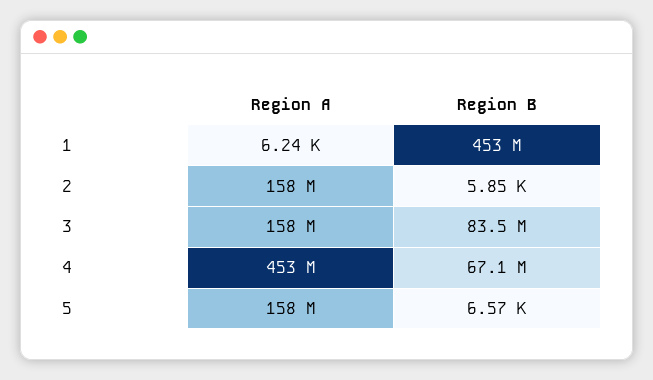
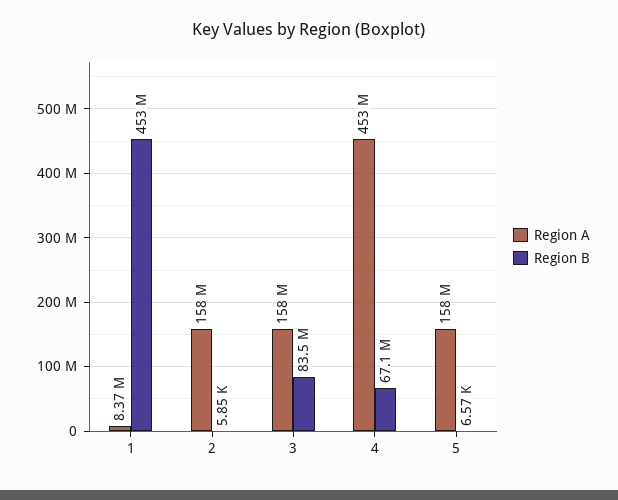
  {
    "Region A": {
-     "1": 6240,
+     "1": 8370000,
      "2": 158000000,
      "3": 158000000,
      "4": 453000000,
      "5": 158000000
    },
    "Region B": {
      "1": 453000000,
      "2": 5850,
      "3": 83500000,
      "4": 67100000,
      "5": 6570
    }
  }

